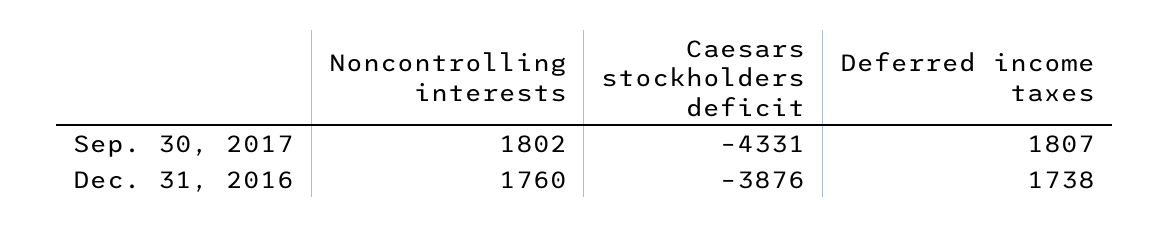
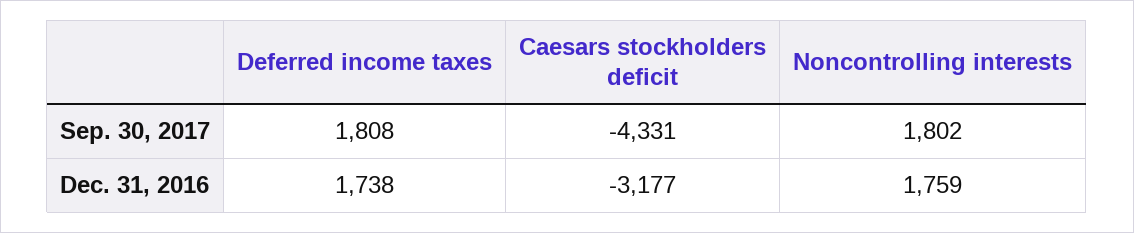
  {
    "Noncontrolling interests": {
      "Sep. 30, 2017": 1802,
-     "Dec. 31, 2016": 1760
+     "Dec. 31, 2016": 1759
    },
    "Caesars stockholders deficit": {
      "Sep. 30, 2017": -4331,
-     "Dec. 31, 2016": -3876
+     "Dec. 31, 2016": -3177
    },
    "Deferred income taxes": {
-     "Sep. 30, 2017": 1807,
+     "Sep. 30, 2017": 1808,
      "Dec. 31, 2016": 1738
    }
  }

